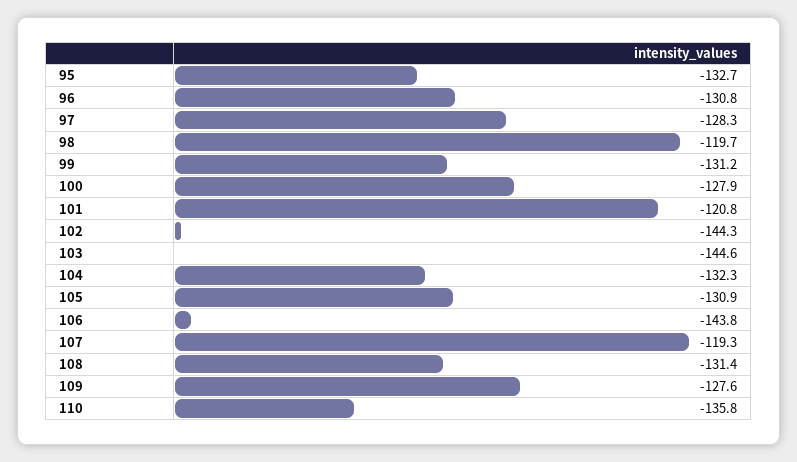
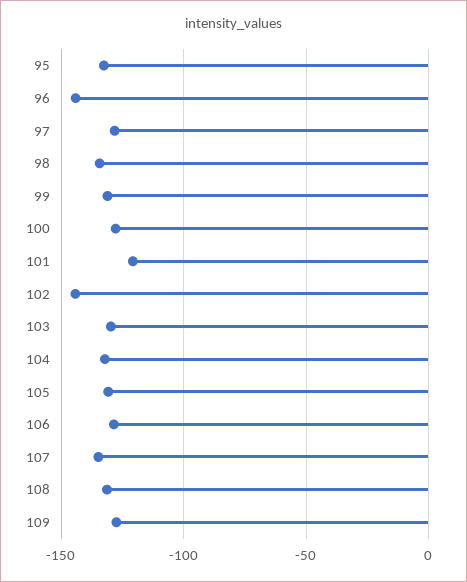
  {
    "95": -132.7,
-   "96": -130.8,
+   "96": -145,
    "97": -128.3,
-   "98": -119.7,
+   "98": -135,
    "99": -131.2,
    "100": -127.9,
    "101": -120.8,
    "102": -144.3,
-   "103": -144.6,
+   "103": -130,
    "104": -132.3,
    "105": -130.9,
-   "106": -143.8,
+   "106": -130,
-   "107": -119.3,
+   "107": -135,
    "108": -131.4,
-   "109": -127.6,
+   "109": -127.6
-   "110": -135.8
  }

